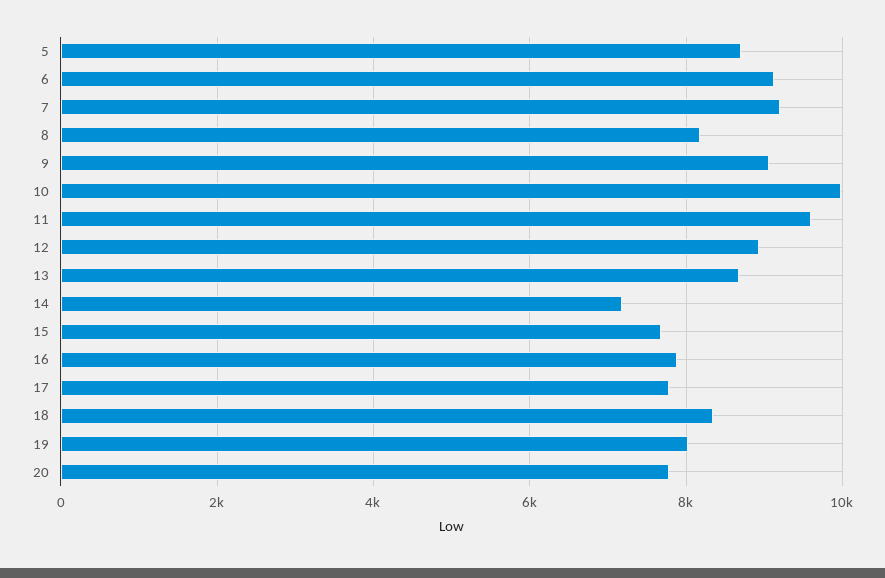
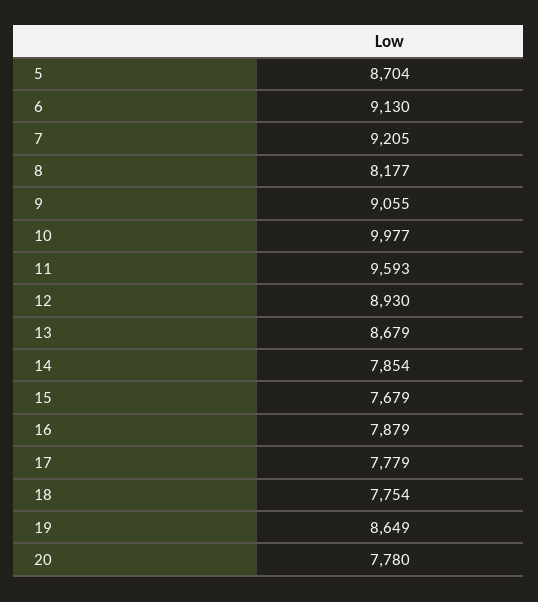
  {
    "5": 8704,
    "6": 9130,
    "7": 9205,
    "8": 8177,
    "9": 9055,
    "10": 9977,
    "11": 9593,
    "12": 8930,
    "13": 8679,
-   "14": 7200,
+   "14": 7854,
    "15": 7679,
    "16": 7879,
    "17": 7779,
-   "18": 8400,
+   "18": 7754,
-   "19": 8000,
+   "19": 8649,
    "20": 7780
  }

